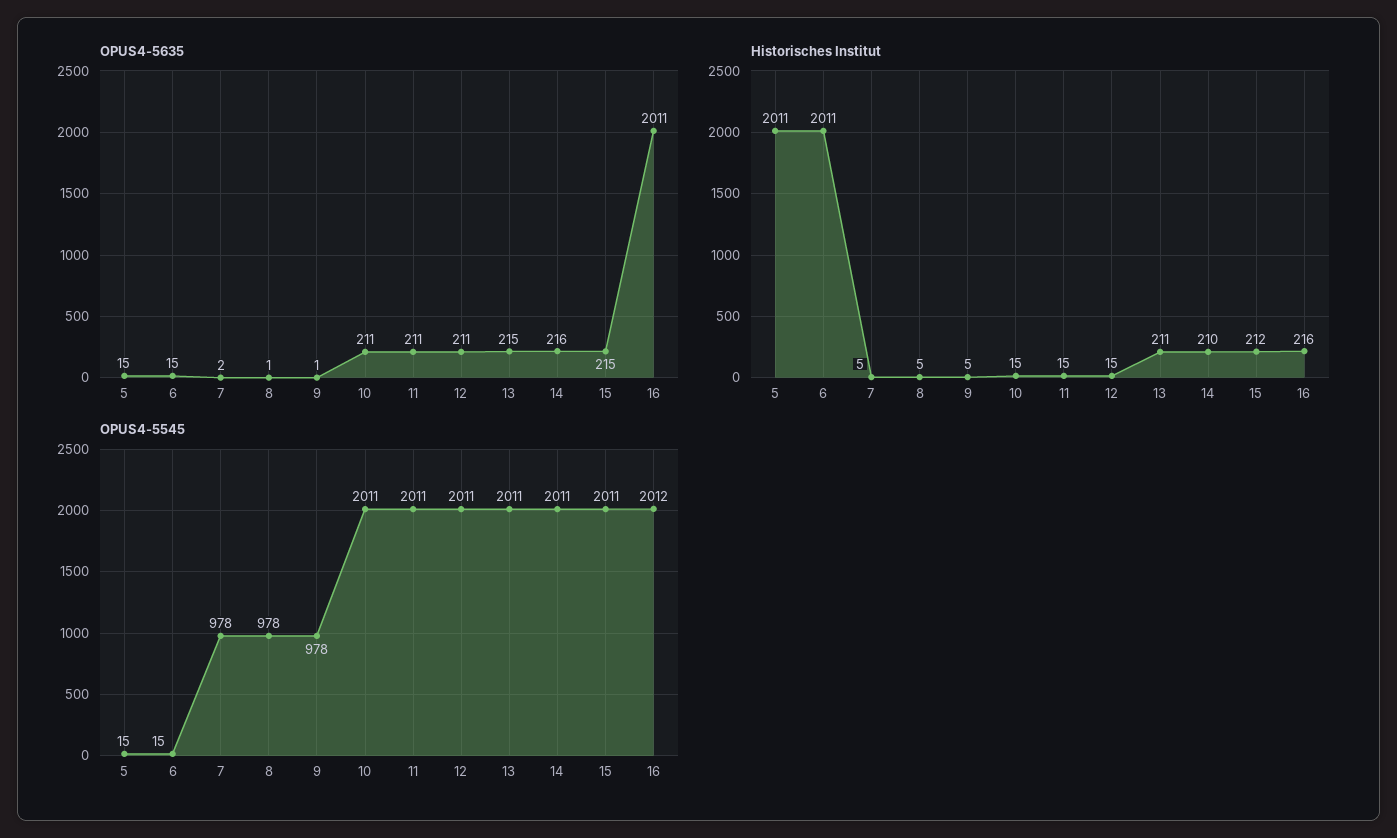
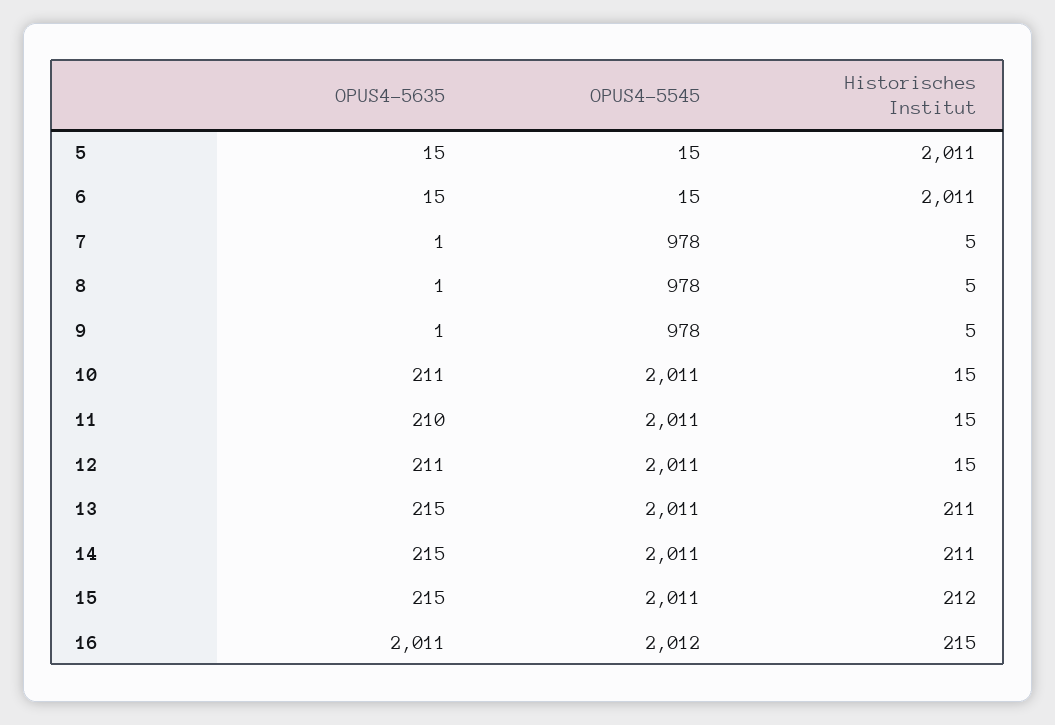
  {
    "OPUS4-5635": {
      "5": 15,
      "6": 15,
-     "7": 2,
+     "7": 1,
      "8": 1,
      "9": 1,
      "10": 211,
-     "11": 211,
+     "11": 210,
      "12": 211,
      "13": 215,
-     "14": 216,
+     "14": 215,
      "15": 215,
      "16": 2011
    },
    "Historisches Institut": {
      "5": 2011,
      "6": 2011,
      "7": 5,
      "8": 5,
      "9": 5,
      "10": 15,
      "11": 15,
      "12": 15,
      "13": 211,
-     "14": 210,
+     "14": 211,
      "15": 212,
-     "16": 216
+     "16": 215
    },
    "OPUS4-5545": {
      "5": 15,
      "6": 15,
      "7": 978,
      "8": 978,
      "9": 978,
      "10": 2011,
      "11": 2011,
      "12": 2011,
      "13": 2011,
      "14": 2011,
      "15": 2011,
      "16": 2012
    }
  }

